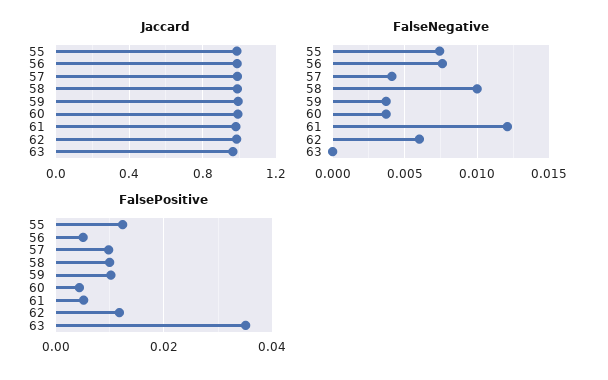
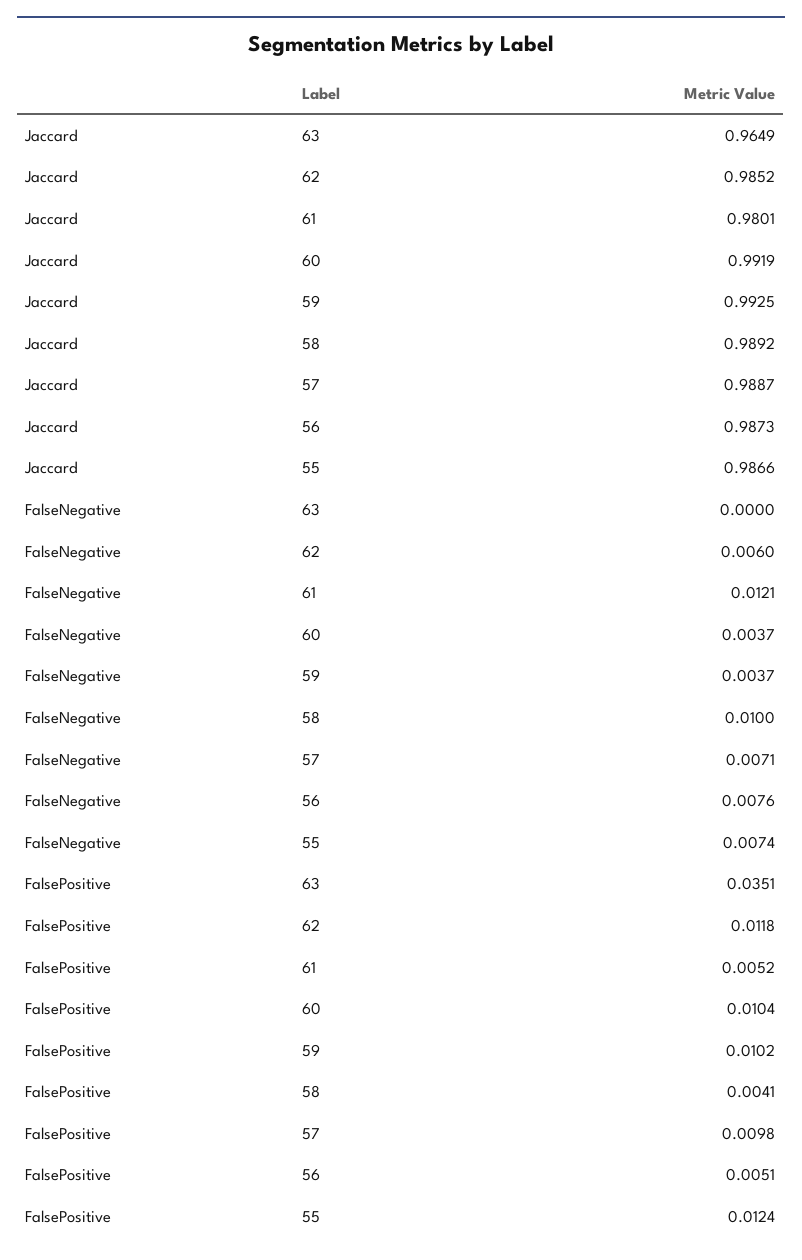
  {
    "Jaccard": {
      "55": 0.9866,
      "56": 0.9873,
      "57": 0.9887,
      "58": 0.9892,
      "59": 0.9925,
      "60": 0.9919,
      "61": 0.9801,
      "62": 0.9852,
      "63": 0.9649
    },
    "FalseNegative": {
      "55": 0.0074,
      "56": 0.0076,
-     "57": 0.004,
+     "57": 0.0071,
      "58": 0.01,
      "59": 0.0037,
      "60": 0.0037,
      "61": 0.0121,
      "62": 0.006,
      "63": 0
    },
    "FalsePositive": {
      "55": 0.0124,
      "56": 0.0051,
      "57": 0.0098,
-     "58": 0.01,
+     "58": 0.0041,
      "59": 0.0102,
-     "60": 0.004,
+     "60": 0.0104,
      "61": 0.0052,
      "62": 0.0118,
      "63": 0.0351
    }
  }

